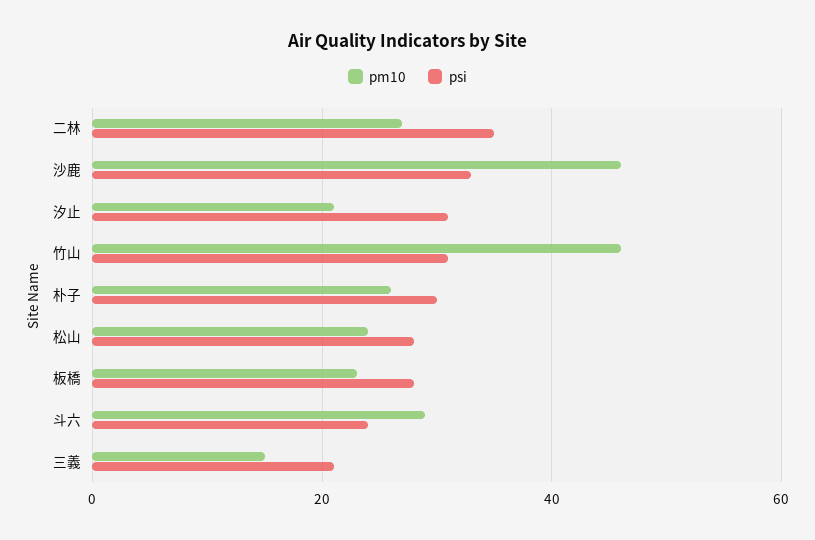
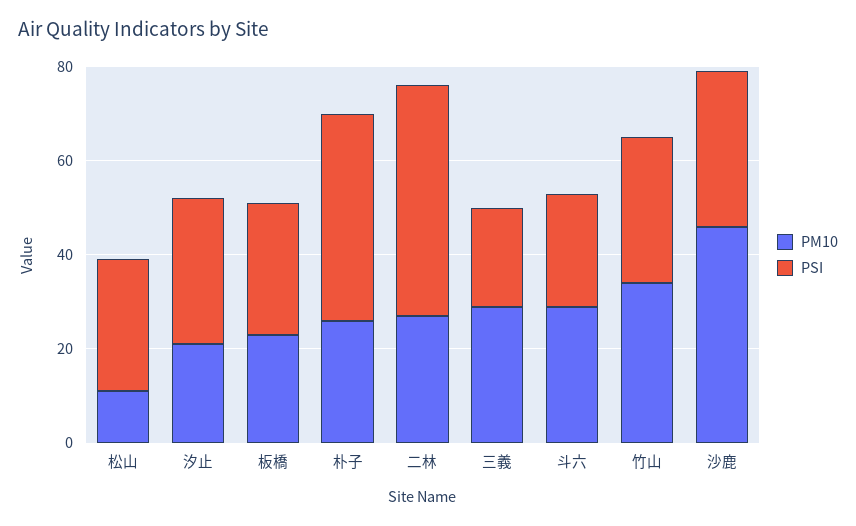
  {
    "pm10": {
      "二林": 25,
      "沙鹿": 45,
      "汐止": 20,
-     "竹山": 45,
+     "竹山": 35,
      "朴子": 25,
-     "松山": 25,
+     "松山": 10,
      "板橋": 25,
      "斗六": 30,
-     "三義": 15
+     "三義": 30
    },
    "psi": {
-     "二林": 35,
+     "二林": 50,
      "沙鹿": 35,
      "汐止": 30,
      "竹山": 30,
-     "朴子": 30,
+     "朴子": 45,
      "松山": 30,
      "板橋": 30,
      "斗六": 25,
      "三義": 20
    }
  }

